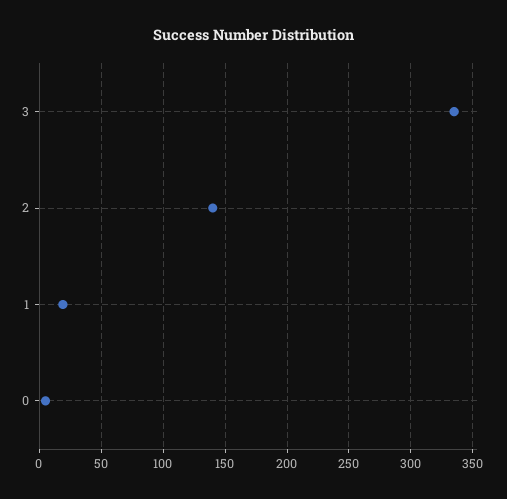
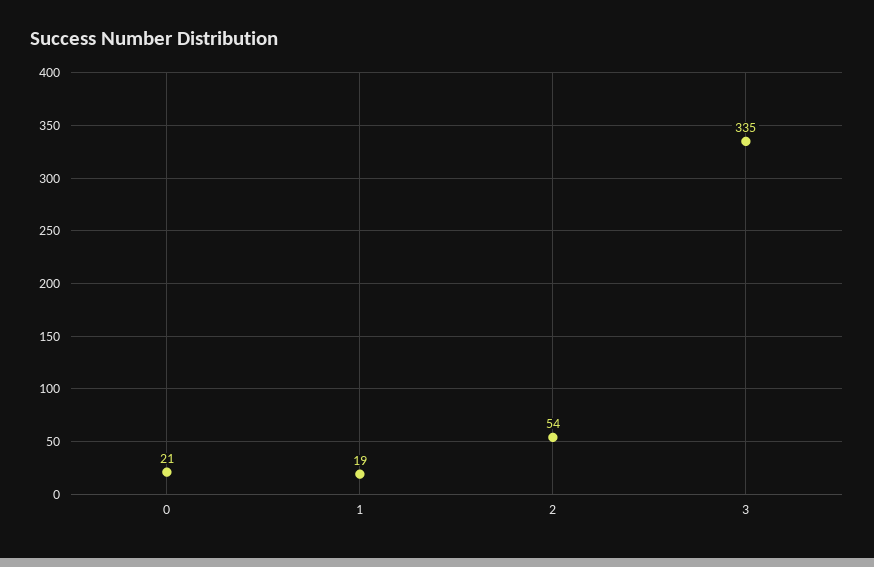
  {
    "3": 335,
-   "2": 140,
+   "2": 54,
    "1": 19,
-   "0": 5
+   "0": 21
  }

